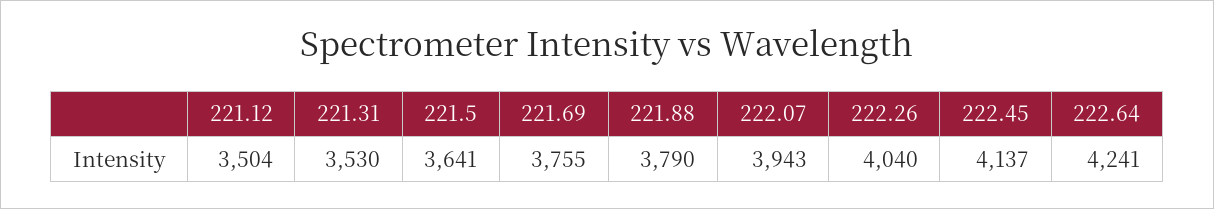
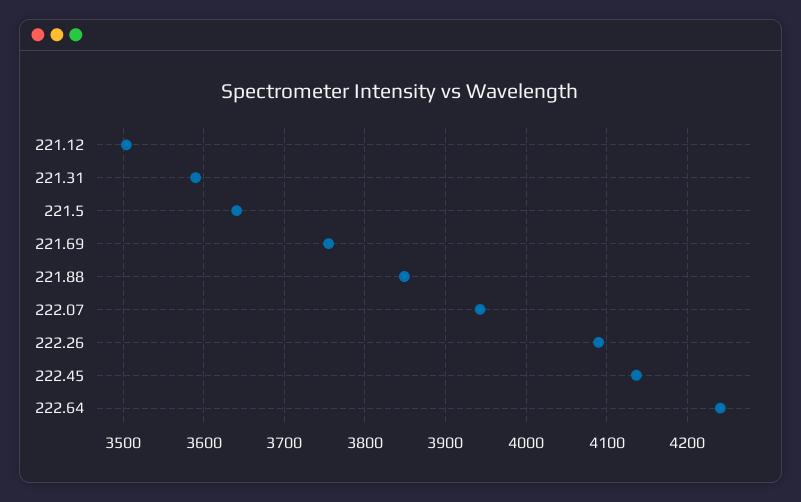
  {
    "221.12": 3504,
-   "221.31": 3530,
+   "221.31": 3590,
    "221.5": 3641,
    "221.69": 3755,
-   "221.88": 3790,
+   "221.88": 3850,
    "222.07": 3943,
-   "222.26": 4040,
+   "222.26": 4090,
    "222.45": 4137,
    "222.64": 4241
  }

